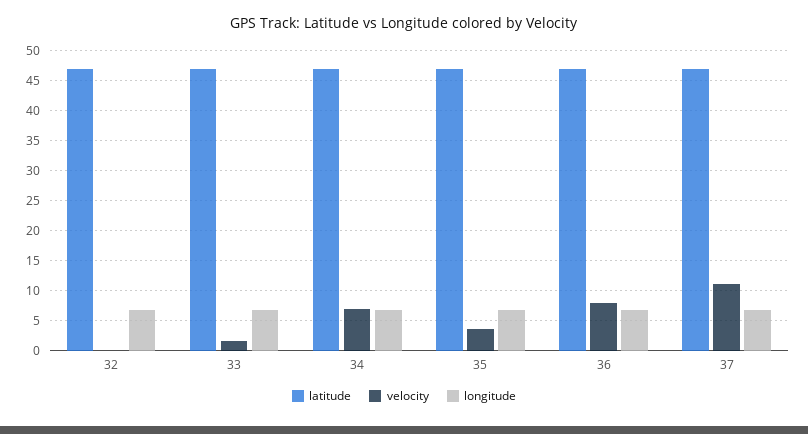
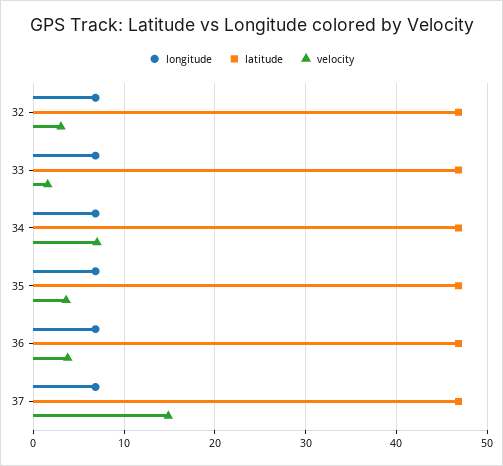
  {
    "latitude": {
      "32": 47,
      "33": 47,
      "34": 47,
      "35": 47,
      "36": 47,
      "37": 47
    },
    "velocity": {
-     "32": 0,
+     "32": 3,
      "33": 2,
      "34": 7,
      "35": 4,
-     "36": 8,
+     "36": 4,
-     "37": 11
+     "37": 15
    },
    "longitude": {
      "32": 7,
      "33": 7,
      "34": 7,
      "35": 7,
      "36": 7,
      "37": 7
    }
  }

